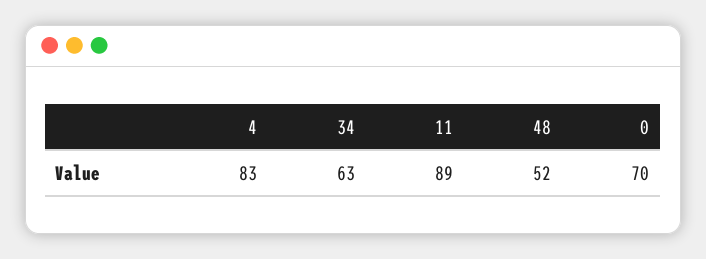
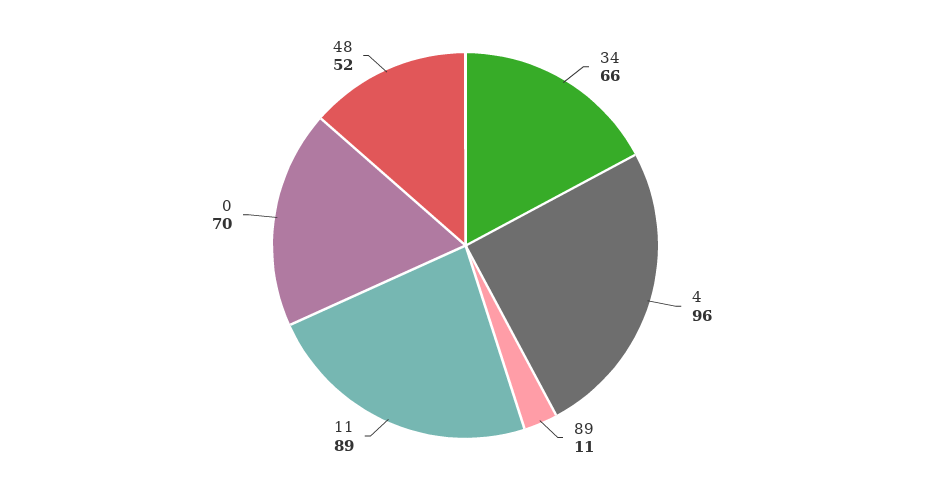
  {
-   "4": 83,
+   "4": 96,
-   "34": 63,
+   "34": 66,
    "11": 89,
    "48": 52,
-   "0": 70
+   "0": 70,
+   "89": 11
  }

